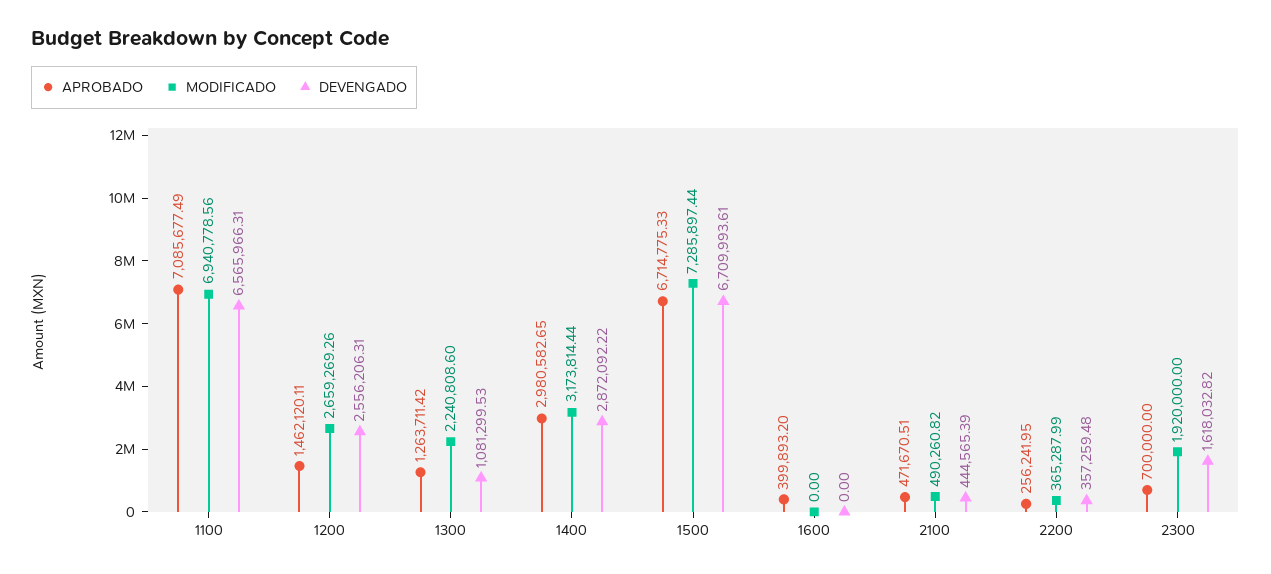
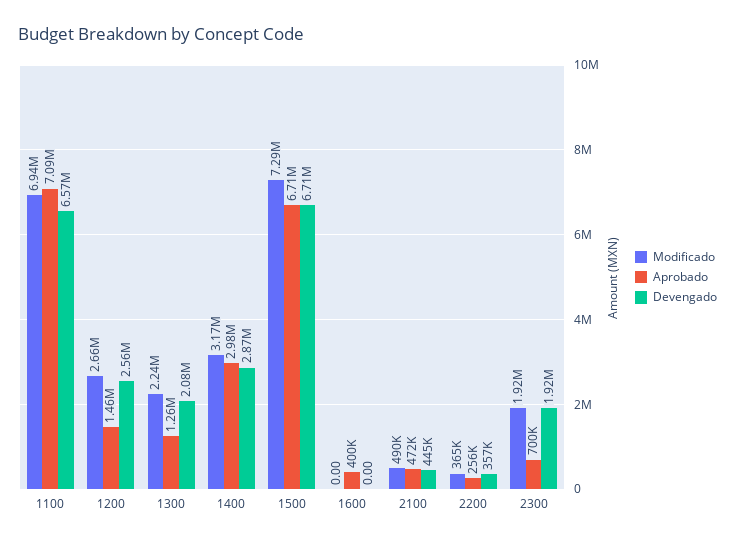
  {
    "APROBADO": {
      "1100": 7085677.49,
      "1200": 1462120.11,
      "1300": 1263711.42,
      "1400": 2980582.65,
      "1500": 6714775.33,
      "1600": 399893.2,
      "2100": 471670.51,
      "2200": 256241.95,
      "2300": 700000
    },
    "MODIFICADO": {
      "1100": 6940778.56,
      "1200": 2659269.26,
      "1300": 2240808.6,
      "1400": 3173814.44,
      "1500": 7285897.44,
      "1600": 0,
      "2100": 490260.82,
      "2200": 365287.99,
      "2300": 1920000
    },
    "DEVENGADO": {
      "1100": 6565966.31,
      "1200": 2556206.31,
-     "1300": 1081299.53,
+     "1300": 2080000,
      "1400": 2872092.22,
      "1500": 6709993.61,
      "1600": 0,
      "2100": 444565.39,
      "2200": 357259.48,
-     "2300": 1618032.82
+     "2300": 1920000
    }
  }

